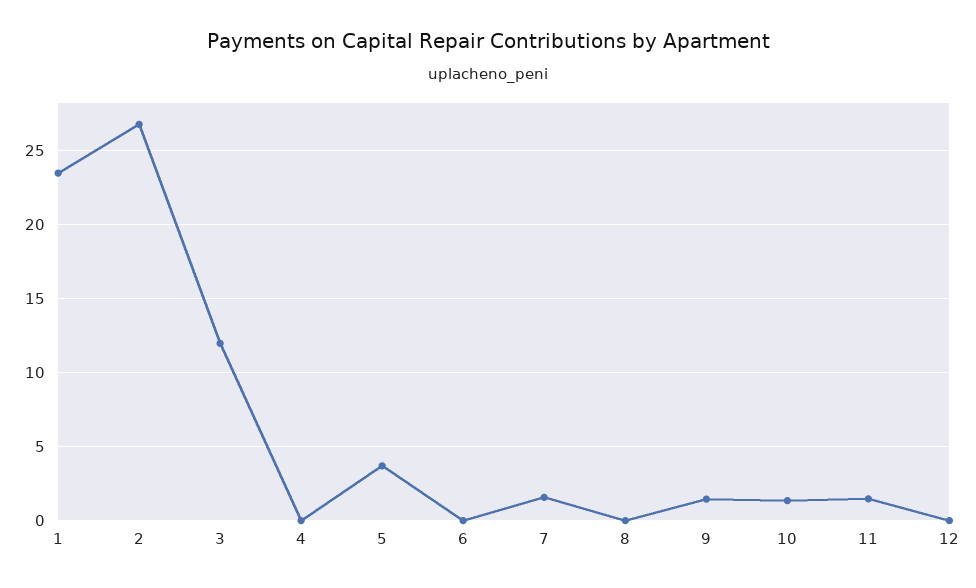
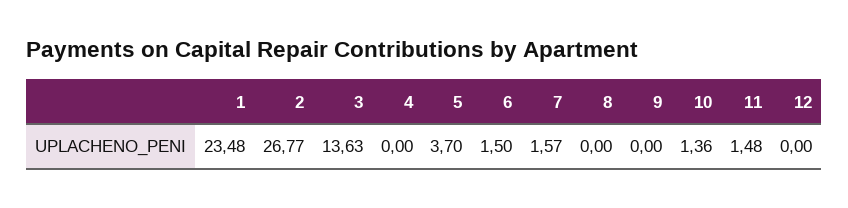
  {
    "1": 23.48,
    "2": 26.77,
-   "3": 12,
+   "3": 13.63,
    "4": 0,
    "5": 3.7,
-   "6": 0,
+   "6": 1.5,
    "7": 1.57,
    "8": 0,
-   "9": 1.5,
+   "9": 0,
    "10": 1.36,
    "11": 1.48,
    "12": 0
  }

